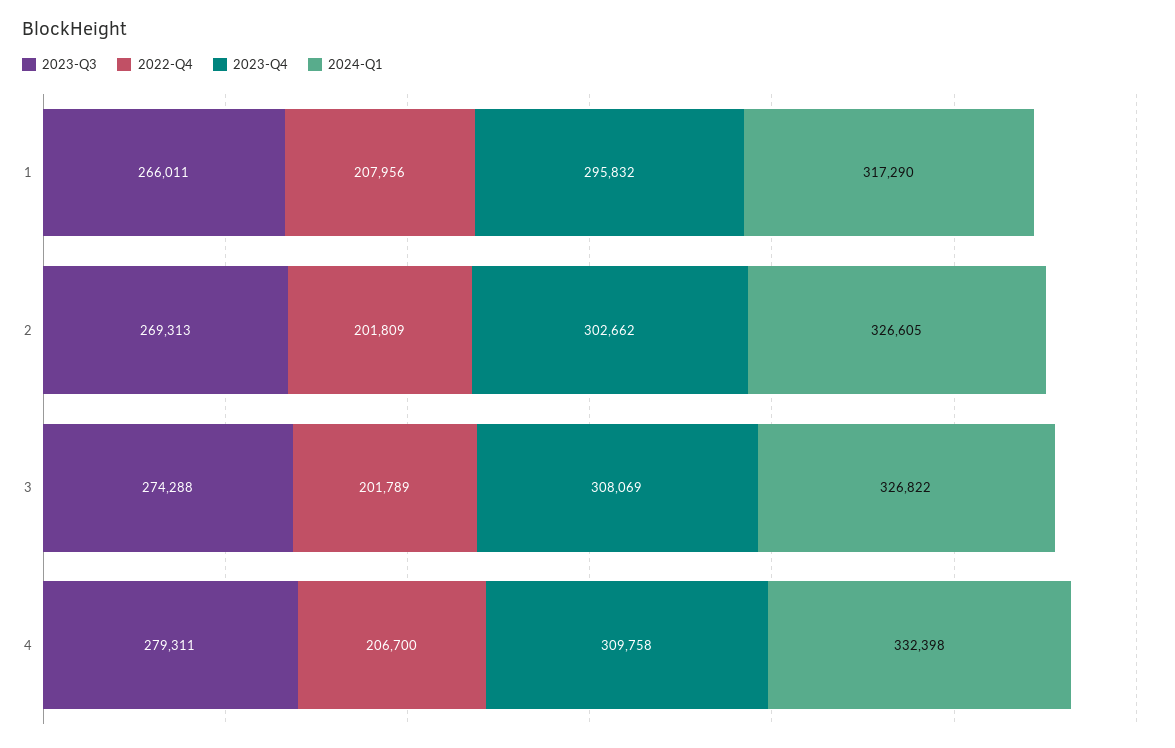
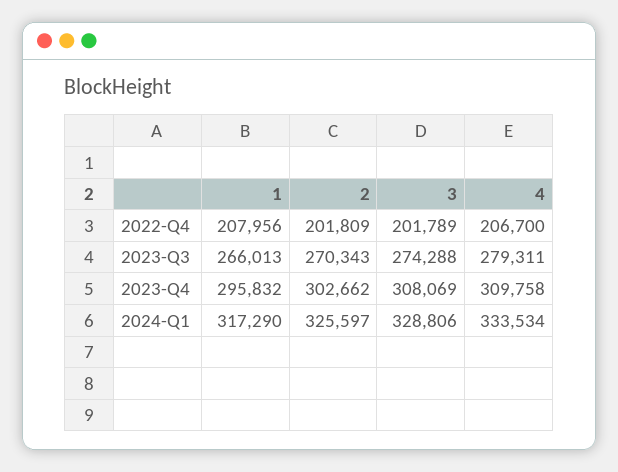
  {
    "2023-Q3": {
-     "1": 266011,
+     "1": 266013,
-     "2": 269313,
+     "2": 270343,
      "3": 274288,
      "4": 279311
    },
    "2022-Q4": {
      "1": 207956,
      "2": 201809,
      "3": 201789,
      "4": 206700
    },
    "2023-Q4": {
      "1": 295832,
      "2": 302662,
      "3": 308069,
      "4": 309758
    },
    "2024-Q1": {
      "1": 317290,
-     "2": 326605,
+     "2": 325597,
-     "3": 326822,
+     "3": 328806,
-     "4": 332398
+     "4": 333534
    }
  }

